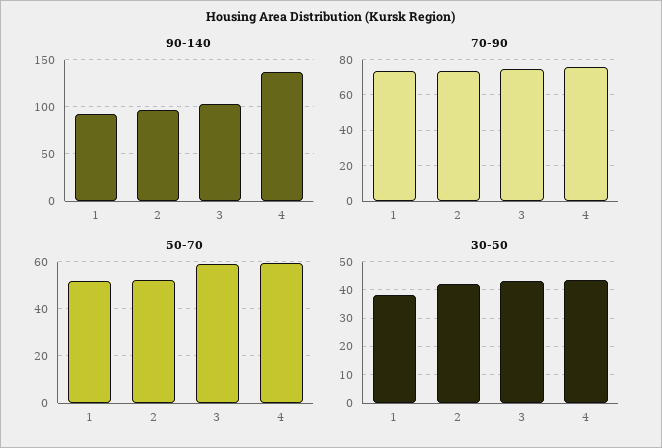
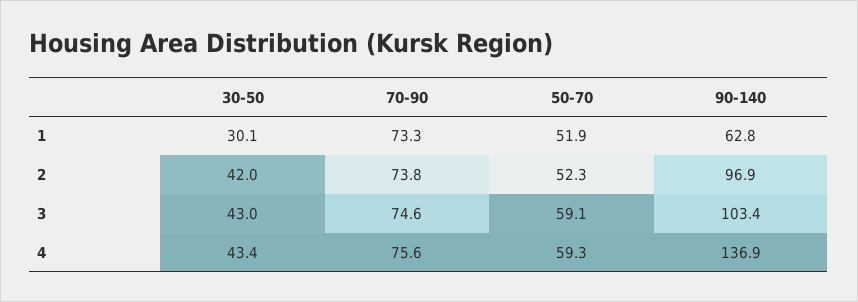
  {
    "90-140": {
-     "1": 90,
+     "1": 62.8,
      "2": 96.9,
      "3": 103.4,
      "4": 136.9
    },
    "70-90": {
      "1": 73.3,
      "2": 73.8,
      "3": 74.6,
      "4": 75.6
    },
    "50-70": {
      "1": 51.9,
      "2": 52.3,
      "3": 59.1,
      "4": 59.3
    },
    "30-50": {
-     "1": 37.5,
+     "1": 30.1,
      "2": 42,
      "3": 43,
      "4": 43.4
    }
  }

